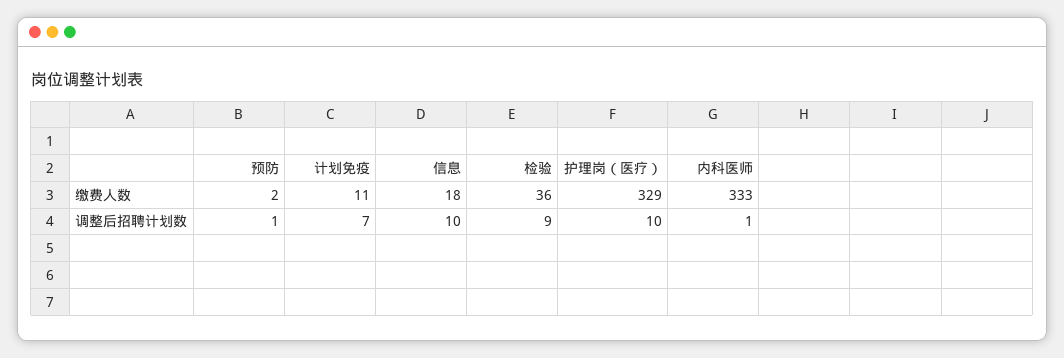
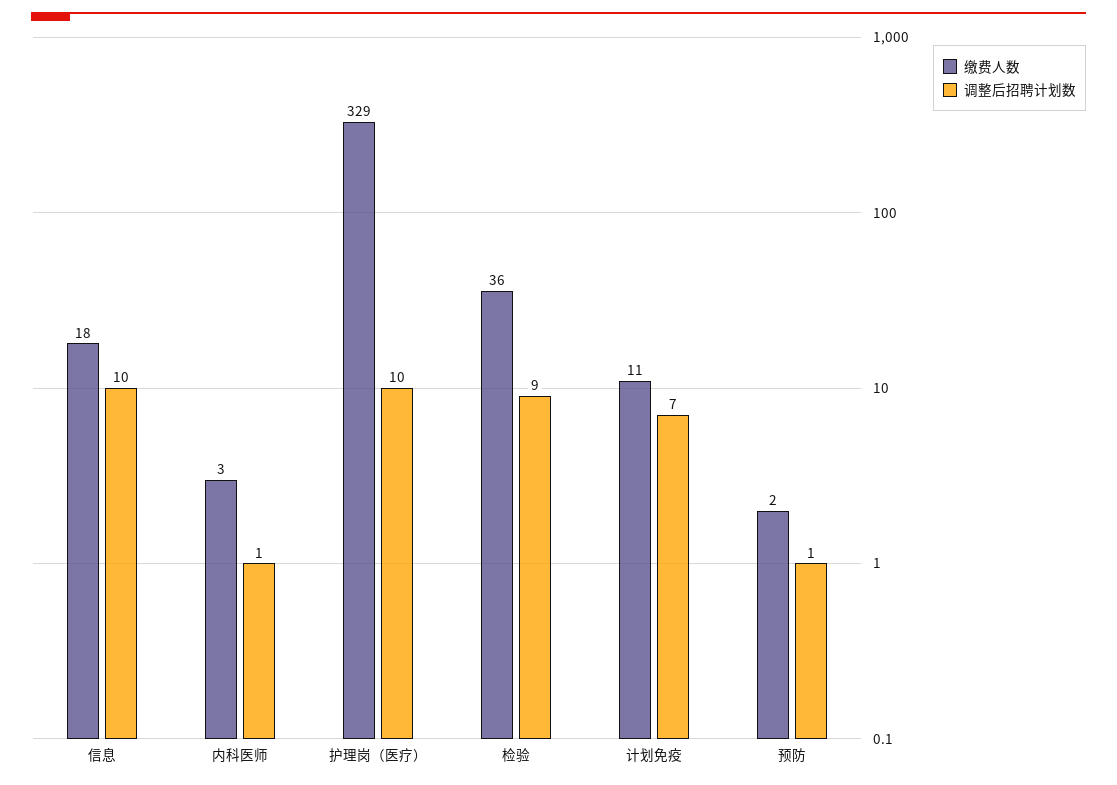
  {
    "缴费人数": {
      "预防": 2,
      "计划免疫": 11,
      "信息": 18,
      "检验": 36,
      "护理岗（医疗）": 329,
-     "内科医师": 333
+     "内科医师": 3
    },
    "调整后招聘计划数": {
      "预防": 1,
      "计划免疫": 7,
      "信息": 10,
      "检验": 9,
      "护理岗（医疗）": 10,
      "内科医师": 1
    }
  }

